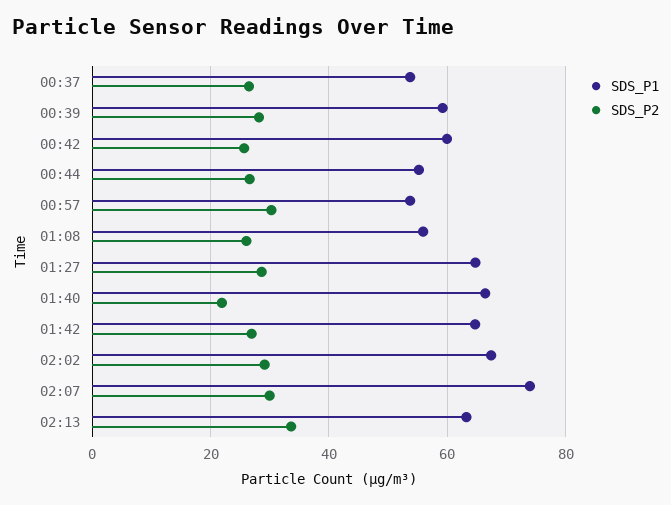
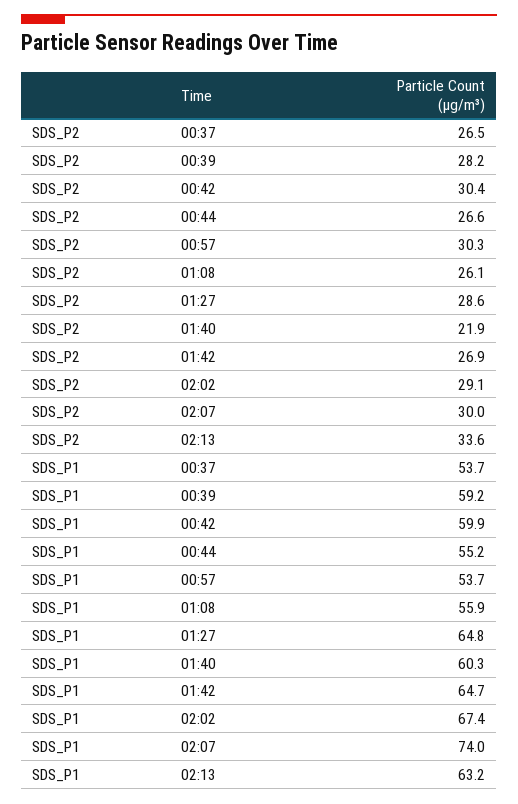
  {
    "SDS_P1": {
      "00:37": 53.7,
      "00:39": 59.2,
      "00:42": 59.9,
      "00:44": 55.2,
      "00:57": 53.7,
      "01:08": 55.9,
      "01:27": 64.8,
-     "01:40": 66,
+     "01:40": 60.3,
      "01:42": 64.7,
      "02:02": 67.4,
      "02:07": 74,
      "02:13": 63.2
    },
    "SDS_P2": {
      "00:37": 26.5,
      "00:39": 28.2,
-     "00:42": 26,
+     "00:42": 30.4,
      "00:44": 26.6,
      "00:57": 30.3,
      "01:08": 26.1,
      "01:27": 28.6,
      "01:40": 21.9,
      "01:42": 26.9,
      "02:02": 29.1,
      "02:07": 30,
      "02:13": 33.6
    }
  }

